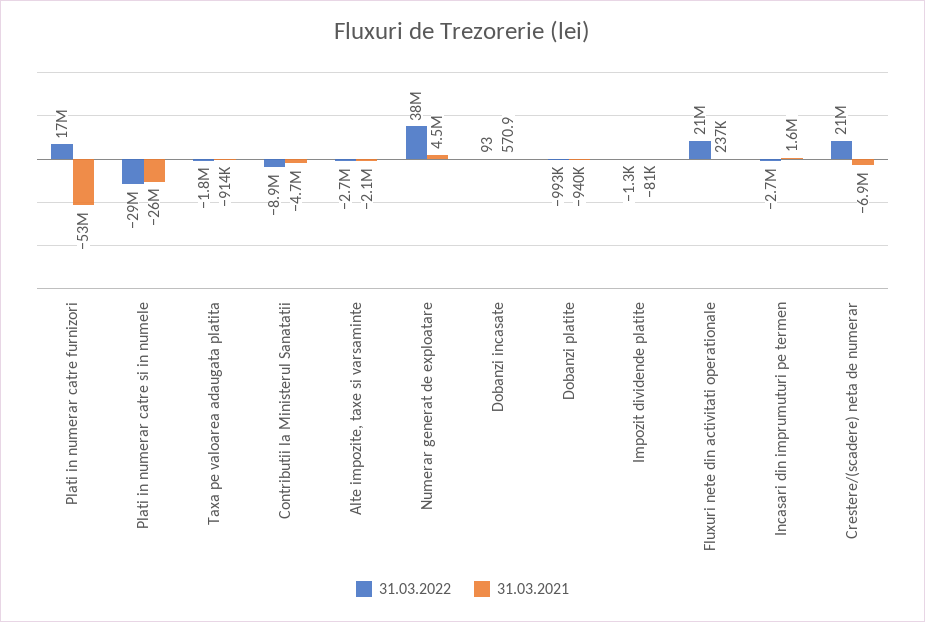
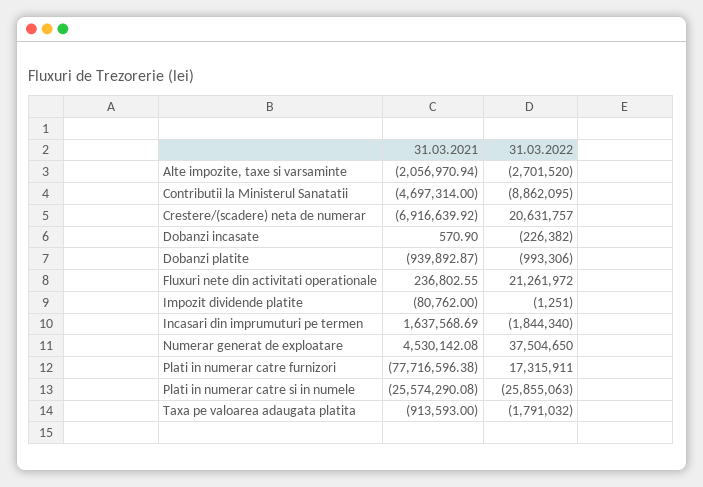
  {
    "31.03.2022": {
      "Plati in numerar catre furnizori": 17315911,
-     "Plati in numerar catre si in numele": -29000000,
+     "Plati in numerar catre si in numele": -25855063,
      "Taxa pe valoarea adaugata platita": -1791032,
      "Contributii la Ministerul Sanatatii": -8862095,
      "Alte impozite, taxe si varsaminte": -2701520,
      "Numerar generat de exploatare": 37504650,
-     "Dobanzi incasate": 93,
+     "Dobanzi incasate": -226382,
      "Dobanzi platite": -993306,
      "Impozit dividende platite": -1251,
      "Fluxuri nete din activitati operationale": 21261972,
-     "Incasari din imprumuturi pe termen": -2700000,
+     "Incasari din imprumuturi pe termen": -1844340,
      "Crestere/(scadere) neta de numerar": 20631757
    },
    "31.03.2021": {
-     "Plati in numerar catre furnizori": -53000000,
+     "Plati in numerar catre furnizori": -77716596.38,
      "Plati in numerar catre si in numele": -25574290.08,
      "Taxa pe valoarea adaugata platita": -913593,
      "Contributii la Ministerul Sanatatii": -4697314,
      "Alte impozite, taxe si varsaminte": -2056970.94,
      "Numerar generat de exploatare": 4530142.08,
      "Dobanzi incasate": 570.9,
      "Dobanzi platite": -939892.87,
      "Impozit dividende platite": -80762,
      "Fluxuri nete din activitati operationale": 236802.55,
      "Incasari din imprumuturi pe termen": 1637568.69,
      "Crestere/(scadere) neta de numerar": -6916639.92
    }
  }

